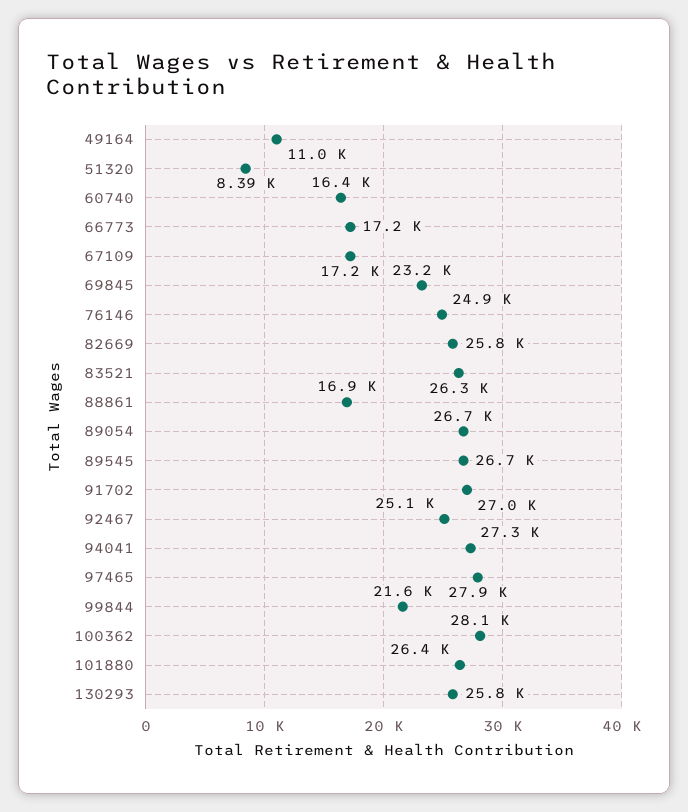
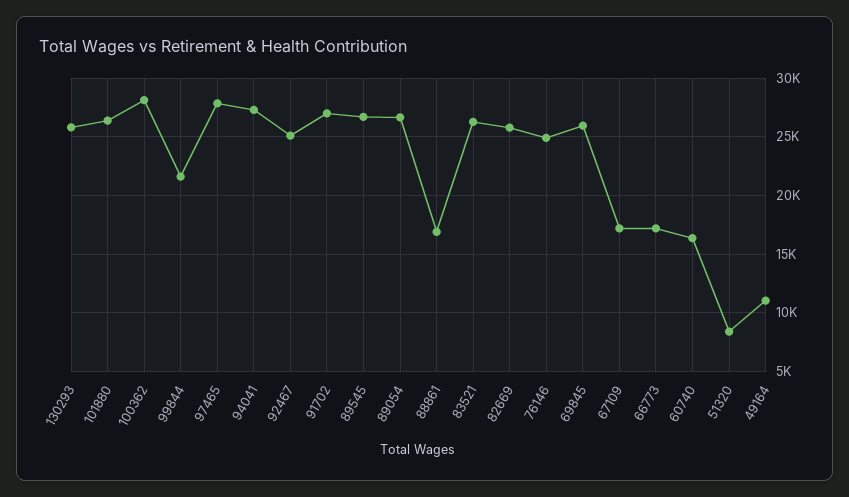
  {
    "49164": 11000,
    "51320": 8390,
    "60740": 16400,
    "66773": 17200,
    "67109": 17200,
-   "69845": 23200,
+   "69845": 26000,
    "76146": 24900,
    "82669": 25800,
    "83521": 26300,
    "88861": 16900,
    "89054": 26700,
    "89545": 26700,
    "91702": 27000,
    "92467": 25100,
    "94041": 27300,
    "97465": 27900,
    "99844": 21600,
    "100362": 28100,
    "101880": 26400,
    "130293": 25800
  }

